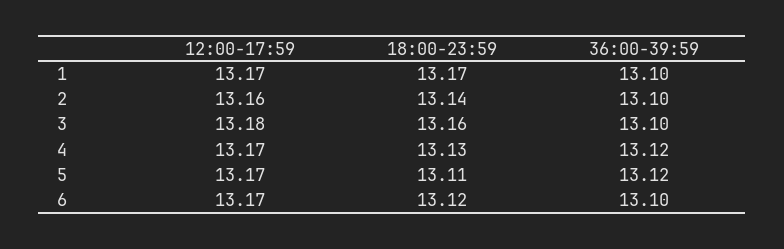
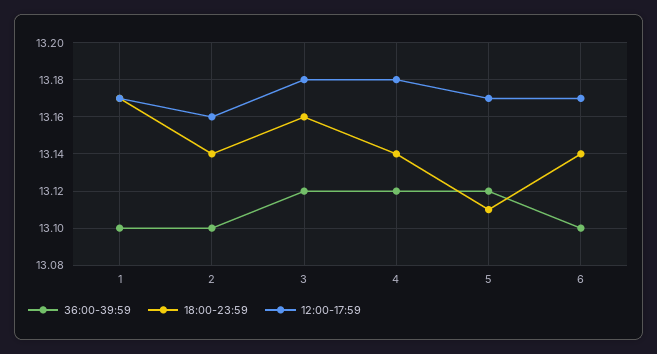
  {
    "12:00-17:59": {
      "1": 13.17,
      "2": 13.16,
      "3": 13.18,
-     "4": 13.17,
+     "4": 13.18,
      "5": 13.17,
      "6": 13.17
    },
    "18:00-23:59": {
      "1": 13.17,
      "2": 13.14,
      "3": 13.16,
-     "4": 13.13,
+     "4": 13.14,
      "5": 13.11,
-     "6": 13.12
+     "6": 13.14
    },
    "36:00-39:59": {
      "1": 13.1,
      "2": 13.1,
-     "3": 13.1,
+     "3": 13.12,
      "4": 13.12,
      "5": 13.12,
      "6": 13.1
    }
  }

